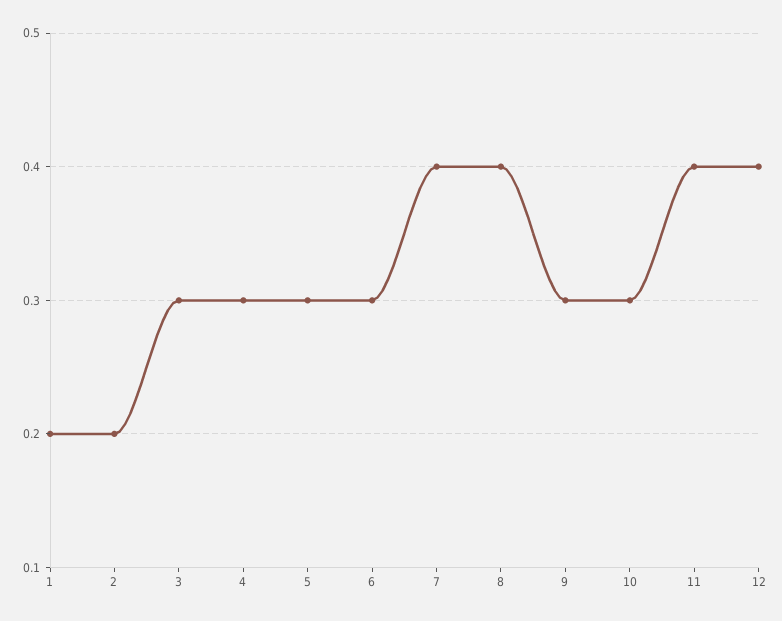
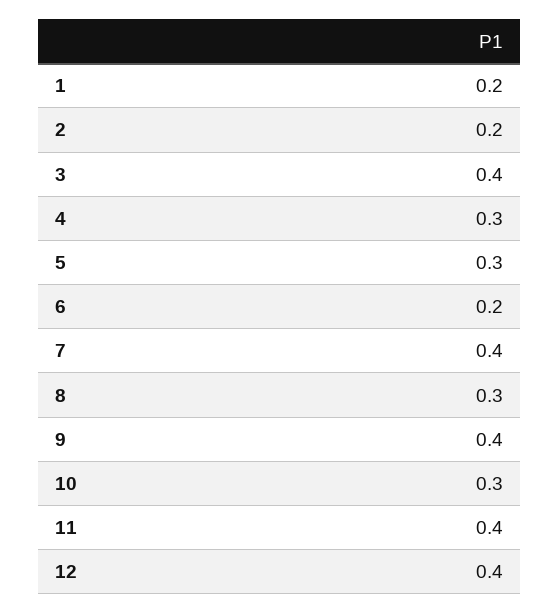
  {
    "1": 0.2,
    "2": 0.2,
-   "3": 0.3,
+   "3": 0.4,
    "4": 0.3,
    "5": 0.3,
-   "6": 0.3,
+   "6": 0.2,
    "7": 0.4,
-   "8": 0.4,
+   "8": 0.3,
-   "9": 0.3,
+   "9": 0.4,
    "10": 0.3,
    "11": 0.4,
    "12": 0.4
  }

